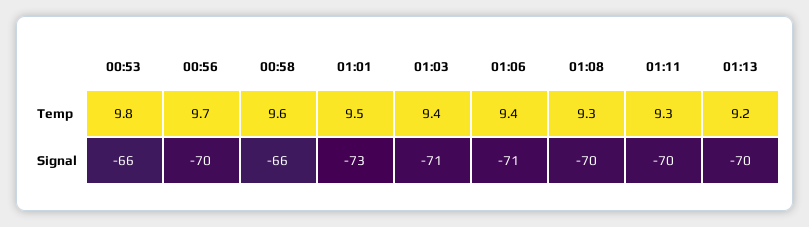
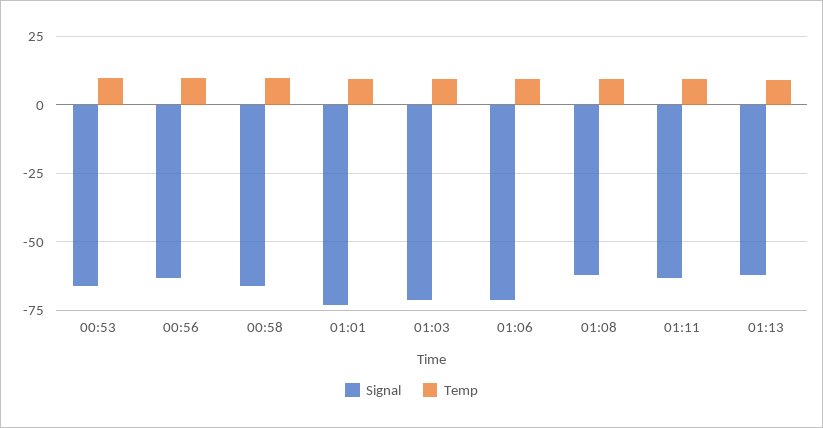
  {
    "Temp": {
      "00:53": 9.8,
      "00:56": 9.7,
      "00:58": 9.6,
      "01:01": 9.5,
      "01:03": 9.4,
      "01:06": 9.4,
      "01:08": 9.3,
      "01:11": 9.3,
      "01:13": 9.2
    },
    "Signal": {
      "00:53": -66,
-     "00:56": -70,
+     "00:56": -62.5,
      "00:58": -66,
      "01:01": -73,
      "01:03": -71,
      "01:06": -71,
-     "01:08": -70,
+     "01:08": -62.5,
-     "01:11": -70,
+     "01:11": -62.5,
-     "01:13": -70
+     "01:13": -62.5
    }
  }

